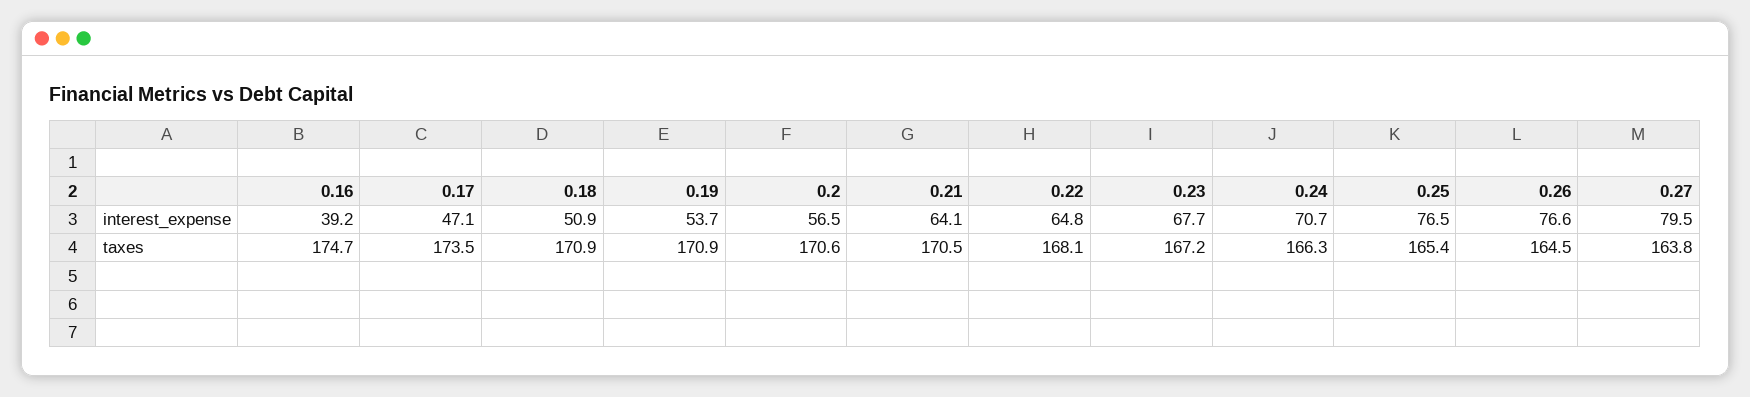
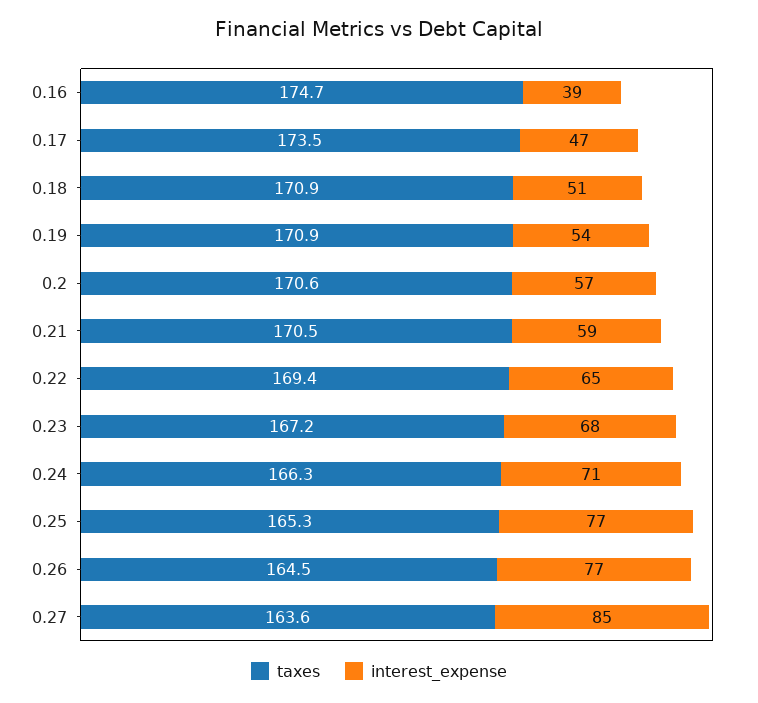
  {
    "interest_expense": {
      "0.16": 39.2,
      "0.17": 47.1,
      "0.18": 50.9,
      "0.19": 53.7,
      "0.2": 56.5,
-     "0.21": 64.1,
+     "0.21": 59,
      "0.22": 64.8,
      "0.23": 67.7,
      "0.24": 70.7,
      "0.25": 76.5,
      "0.26": 76.6,
-     "0.27": 79.5
+     "0.27": 85
    },
    "taxes": {
      "0.16": 174.7,
      "0.17": 173.5,
      "0.18": 170.9,
      "0.19": 170.9,
      "0.2": 170.6,
      "0.21": 170.5,
-     "0.22": 168.1,
+     "0.22": 169.4,
      "0.23": 167.2,
      "0.24": 166.3,
-     "0.25": 165.4,
+     "0.25": 165.3,
      "0.26": 164.5,
-     "0.27": 163.8
+     "0.27": 163.6
    }
  }

